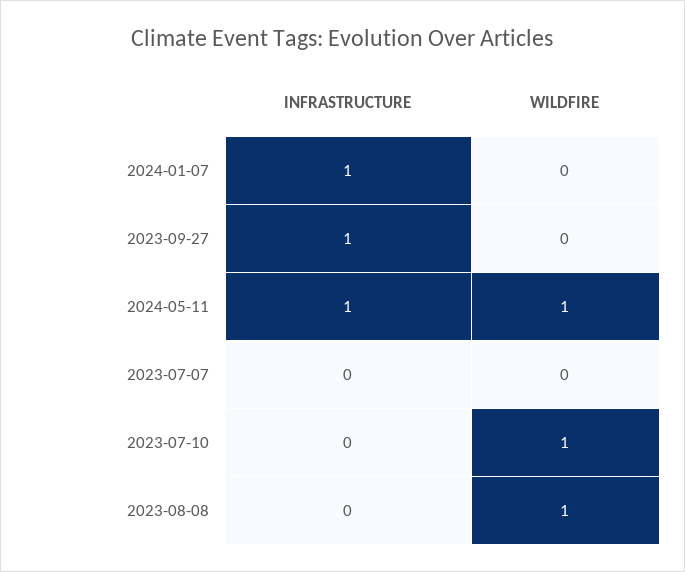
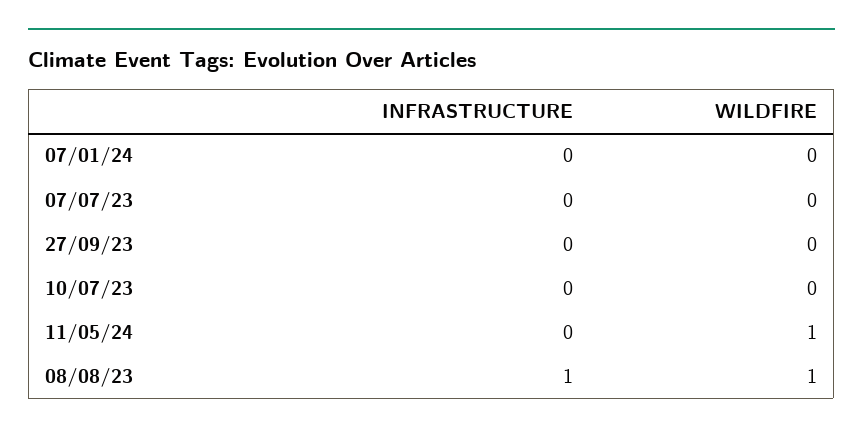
  {
    "INFRASTRUCTURE": {
-     "2024-01-07": 1,
+     "2024-01-07": 0,
-     "2023-09-27": 1,
+     "2023-09-27": 0,
-     "2024-05-11": 1,
+     "2024-05-11": 0,
      "2023-07-07": 0,
      "2023-07-10": 0,
-     "2023-08-08": 0
+     "2023-08-08": 1
    },
    "WILDFIRE": {
      "2024-01-07": 0,
      "2023-09-27": 0,
      "2024-05-11": 1,
      "2023-07-07": 0,
-     "2023-07-10": 1,
+     "2023-07-10": 0,
      "2023-08-08": 1
    }
  }

